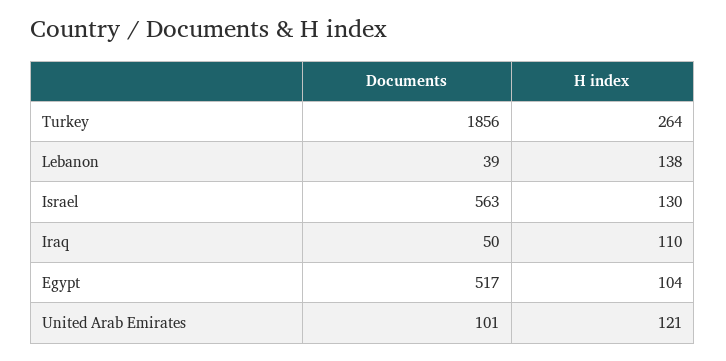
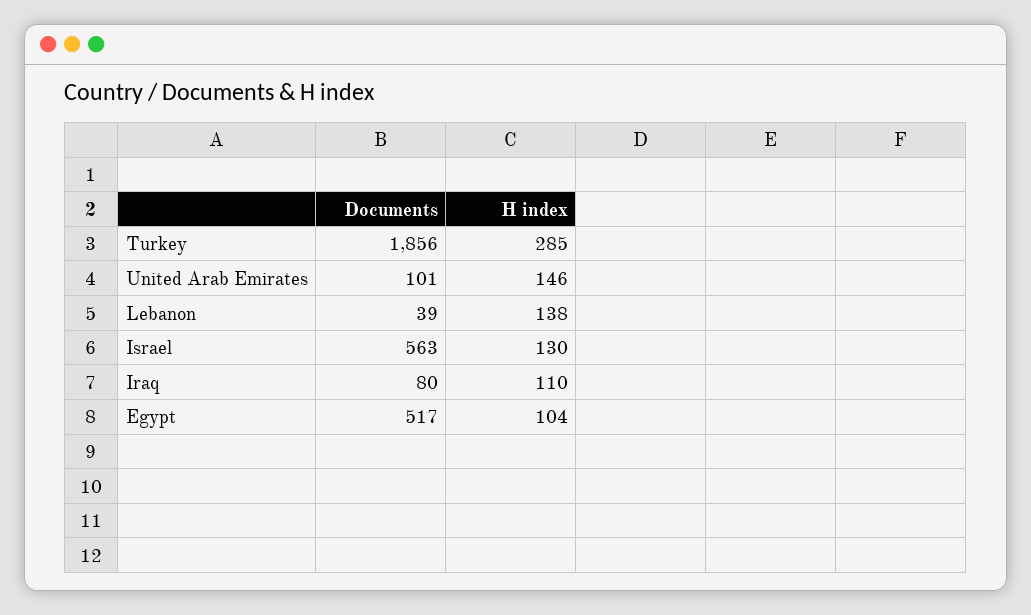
  {
    "Documents": {
      "Turkey": 1856,
      "Lebanon": 39,
      "Israel": 563,
-     "Iraq": 50,
+     "Iraq": 80,
      "Egypt": 517,
      "United Arab Emirates": 101
    },
    "H index": {
-     "Turkey": 264,
+     "Turkey": 285,
      "Lebanon": 138,
      "Israel": 130,
      "Iraq": 110,
      "Egypt": 104,
-     "United Arab Emirates": 121
+     "United Arab Emirates": 146
    }
  }

